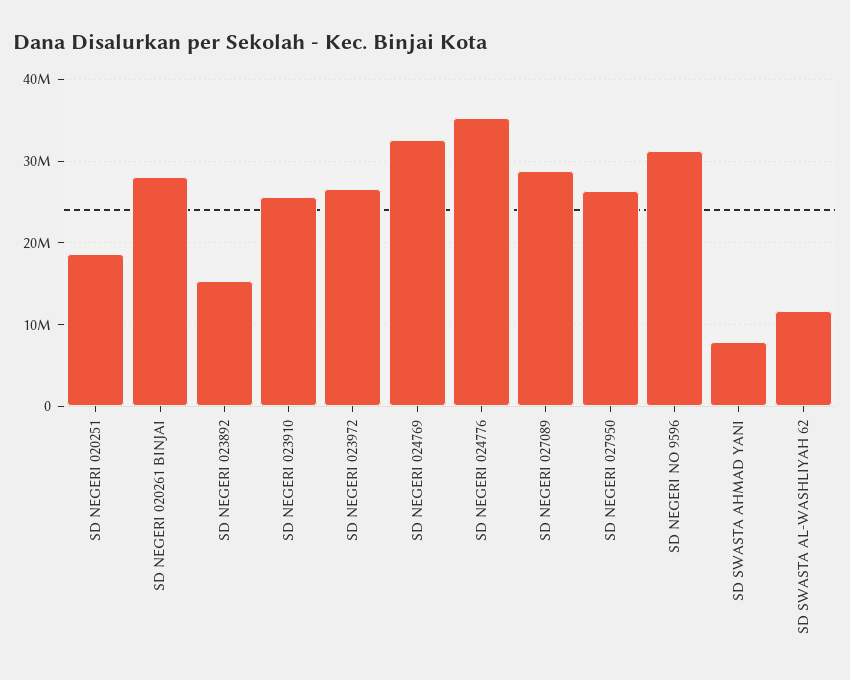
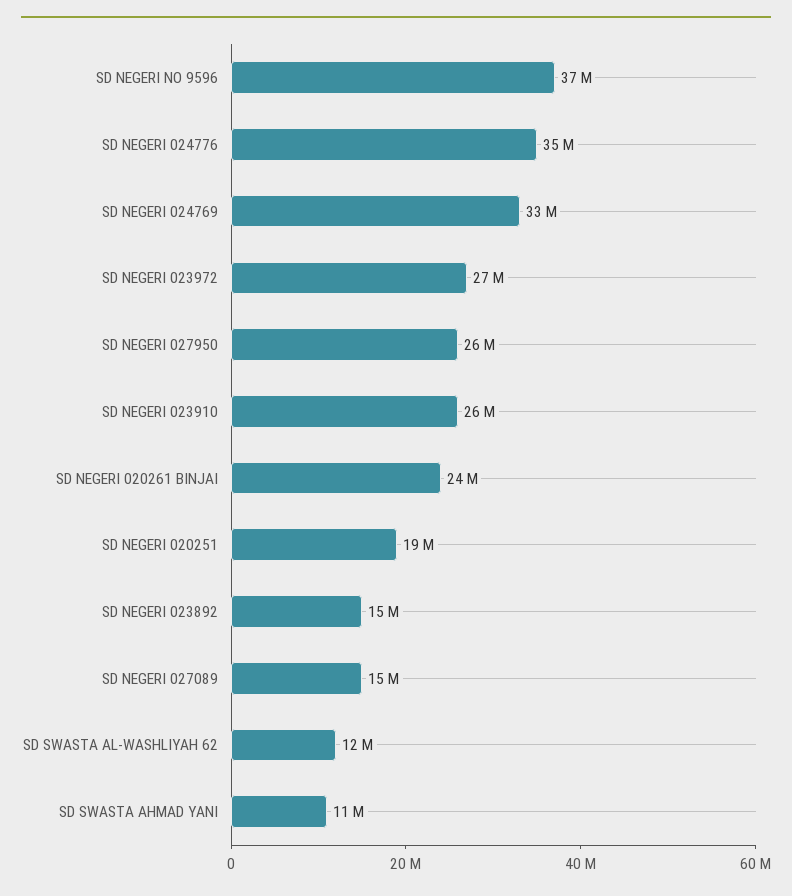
  {
    "SD NEGERI 020251": 19000000,
-   "SD NEGERI 020261 BINJAI": 28000000,
+   "SD NEGERI 020261 BINJAI": 24000000,
    "SD NEGERI 023892": 15000000,
    "SD NEGERI 023910": 26000000,
    "SD NEGERI 023972": 27000000,
    "SD NEGERI 024769": 33000000,
    "SD NEGERI 024776": 35000000,
-   "SD NEGERI 027089": 29000000,
+   "SD NEGERI 027089": 15000000,
    "SD NEGERI 027950": 26000000,
-   "SD NEGERI NO 9596": 31000000,
+   "SD NEGERI NO 9596": 37000000,
-   "SD SWASTA AHMAD YANI": 8000000,
+   "SD SWASTA AHMAD YANI": 11000000,
    "SD SWASTA AL-WASHLIYAH 62": 12000000
  }

